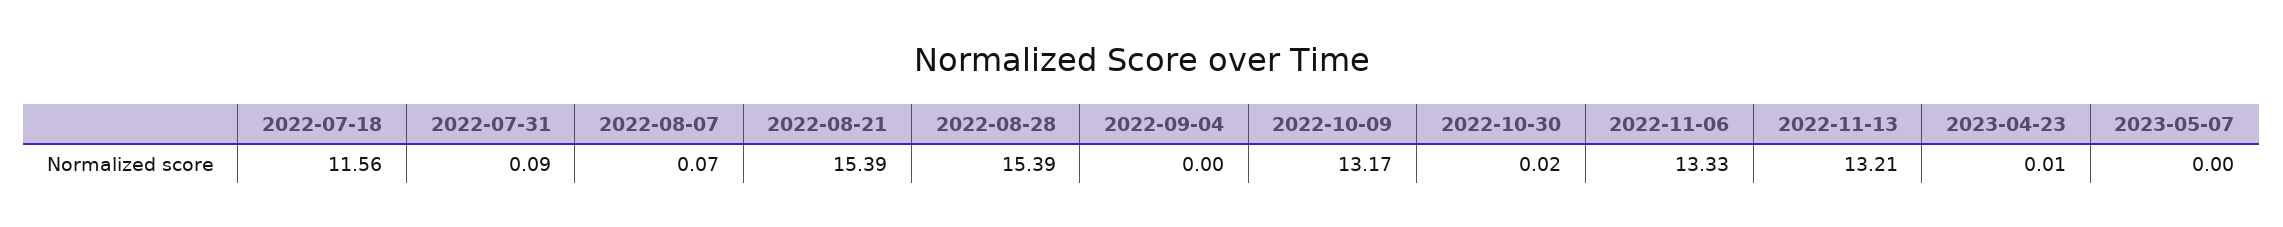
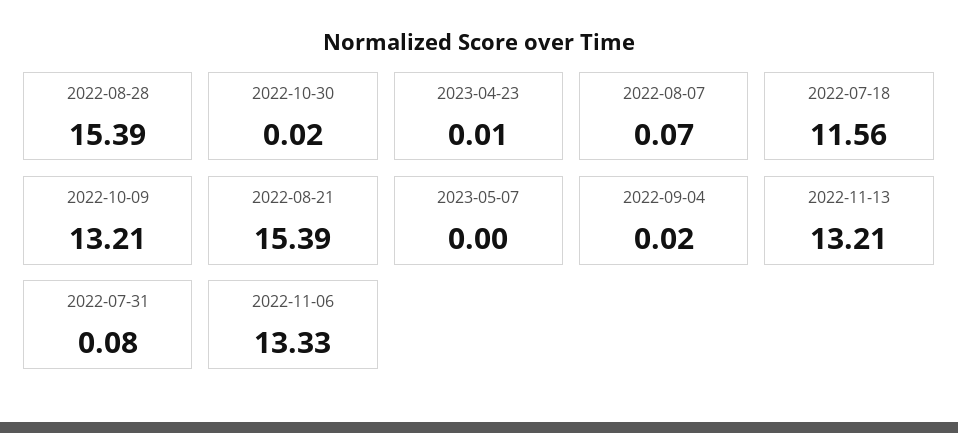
  {
    "2022-07-18": 11.56,
-   "2022-07-31": 0.09,
+   "2022-07-31": 0.08,
    "2022-08-07": 0.07,
    "2022-08-21": 15.39,
    "2022-08-28": 15.39,
-   "2022-09-04": 0,
+   "2022-09-04": 0.02,
-   "2022-10-09": 13.17,
+   "2022-10-09": 13.21,
    "2022-10-30": 0.02,
    "2022-11-06": 13.33,
    "2022-11-13": 13.21,
    "2023-04-23": 0.01,
    "2023-05-07": 0
  }

